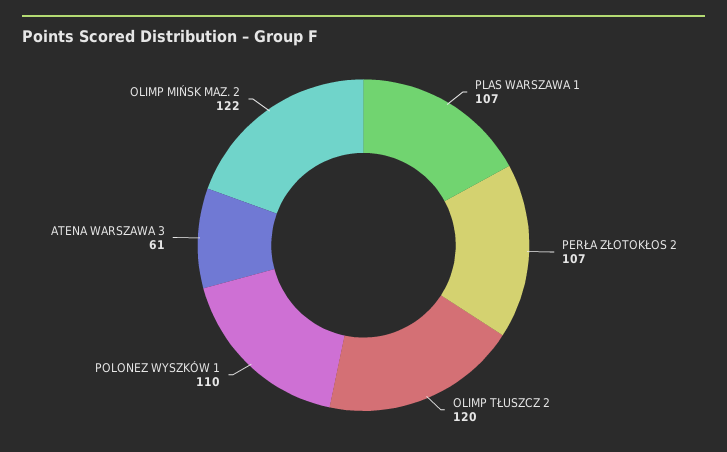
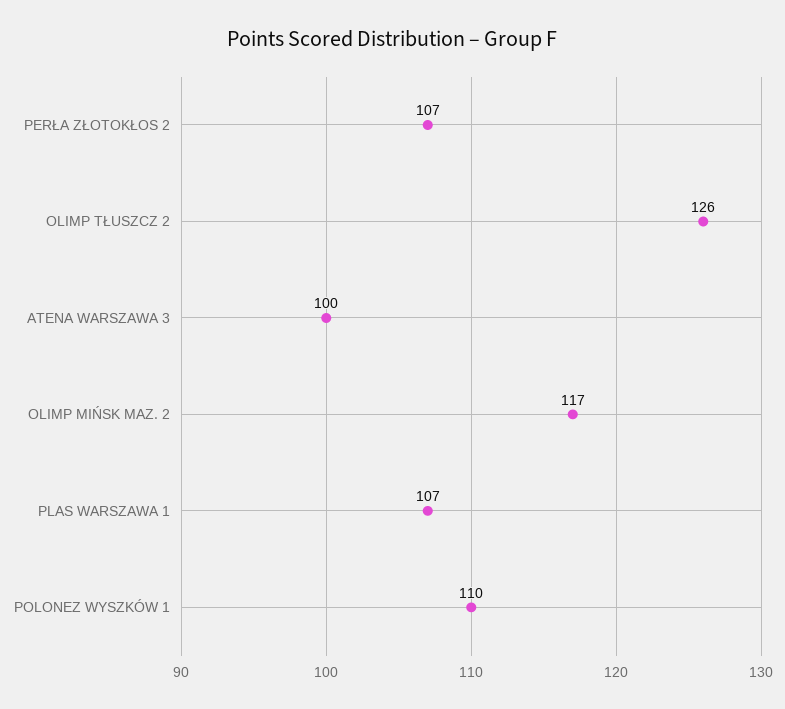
  {
    "PLAS WARSZAWA 1": 107,
    "PERŁA ZŁOTOKŁOS 2": 107,
-   "OLIMP TŁUSZCZ 2": 120,
+   "OLIMP TŁUSZCZ 2": 126,
    "POLONEZ WYSZKÓW 1": 110,
-   "ATENA WARSZAWA 3": 61,
+   "ATENA WARSZAWA 3": 100,
-   "OLIMP MIŃSK MAZ. 2": 122
+   "OLIMP MIŃSK MAZ. 2": 117
  }

